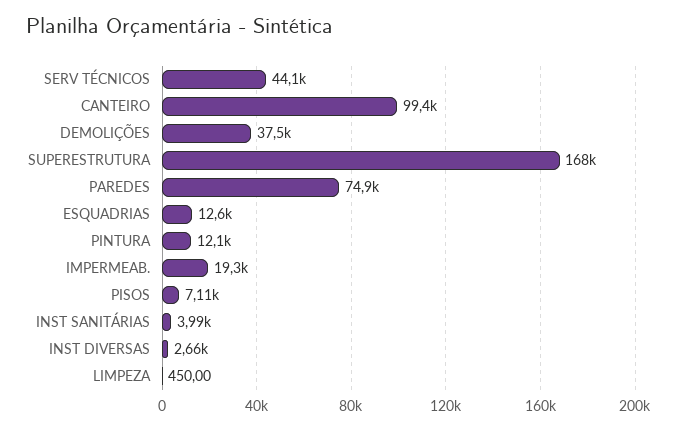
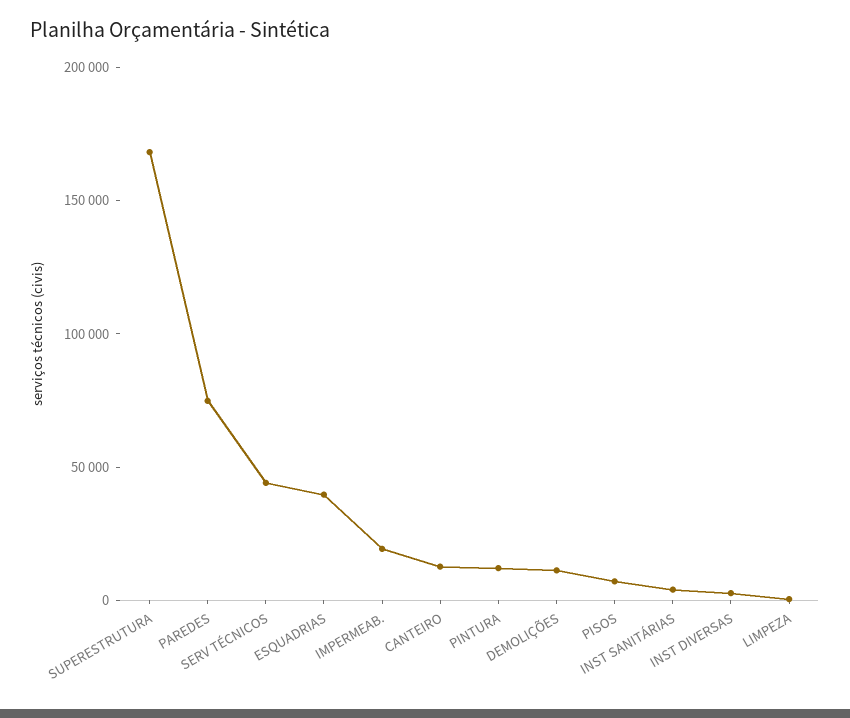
  {
    "SERV TÉCNICOS": 44100,
-   "CANTEIRO": 99400,
+   "CANTEIRO": 10000,
-   "DEMOLIÇÕES": 37500,
+   "DEMOLIÇÕES": 10000,
    "SUPERESTRUTURA": 168000,
    "PAREDES": 74900,
-   "ESQUADRIAS": 12600,
+   "ESQUADRIAS": 40000,
    "PINTURA": 12100,
    "IMPERMEAB.": 19300,
    "PISOS": 7110,
    "INST SANITÁRIAS": 3990,
    "INST DIVERSAS": 2660,
    "LIMPEZA": 450
  }

